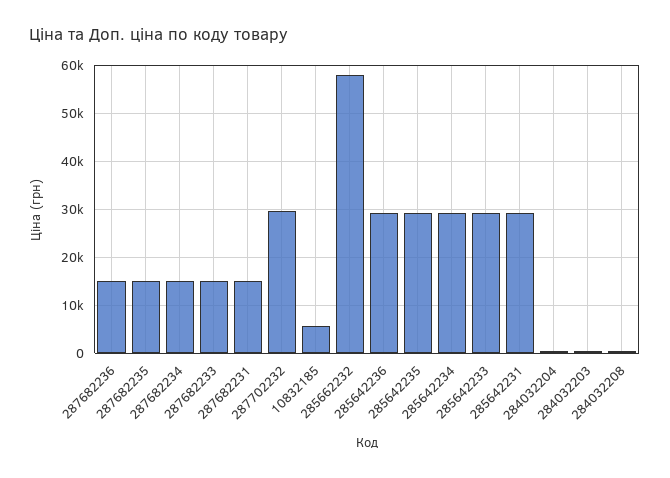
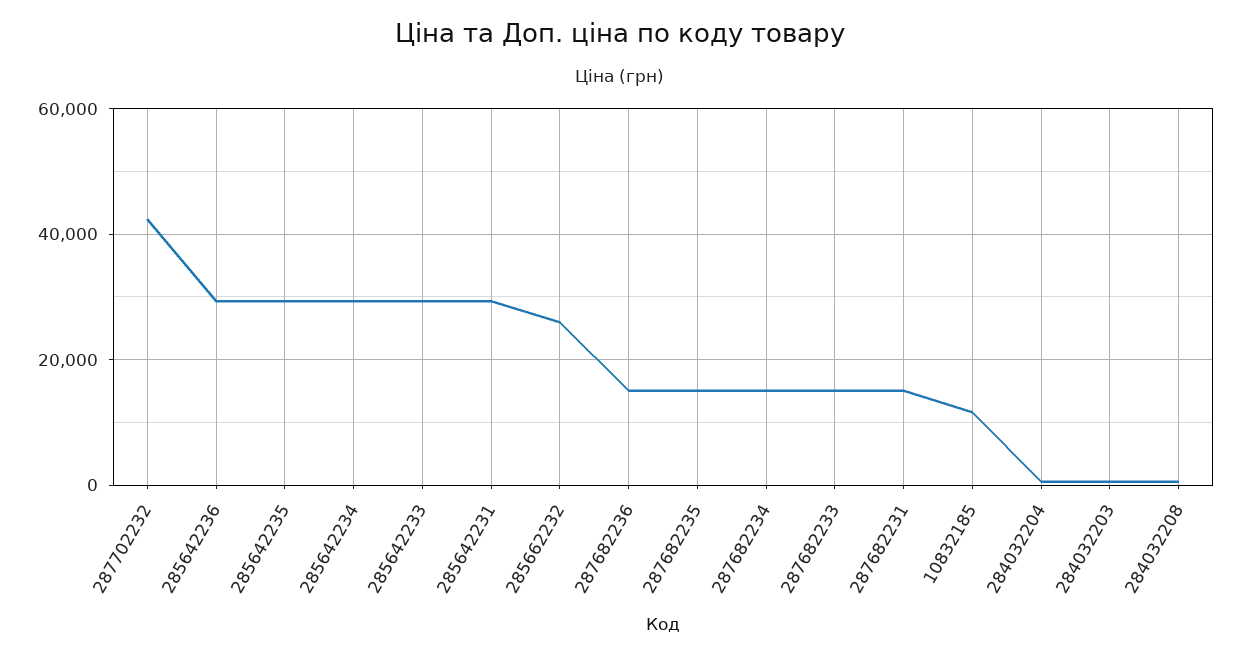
  {
    "287682236": 16000,
    "287682235": 16000,
    "287682234": 16000,
    "287682233": 16000,
    "287682231": 16000,
-   "287702232": 30000,
+   "287702232": 42000,
-   "10832185": 6000,
+   "10832185": 12000,
-   "285662232": 58000,
+   "285662232": 26000,
    "285642236": 30000,
    "285642235": 30000,
    "285642234": 30000,
    "285642233": 30000,
    "285642231": 30000,
    "284032204": 0,
    "284032203": 0,
    "284032208": 0
  }

